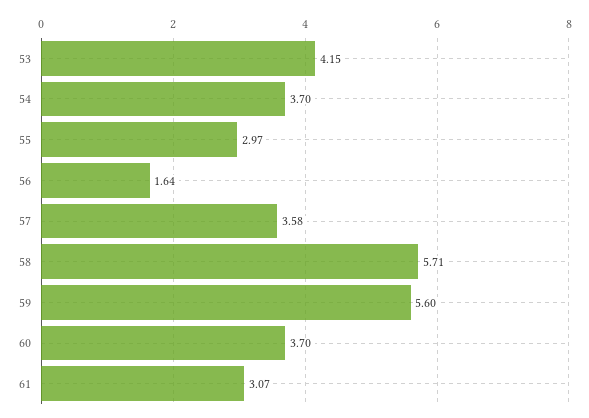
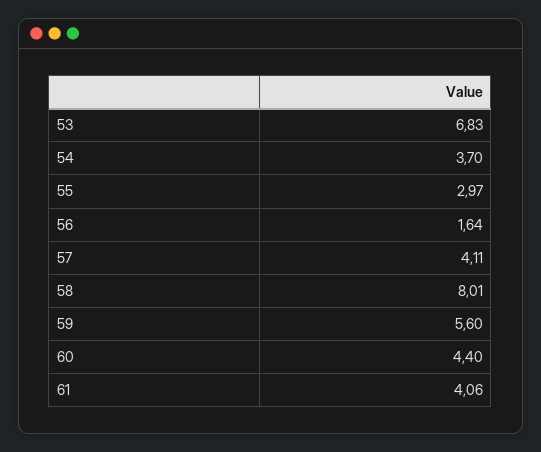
  {
-   "53": 4.15,
+   "53": 6.83,
    "54": 3.7,
    "55": 2.97,
    "56": 1.64,
-   "57": 3.58,
+   "57": 4.11,
-   "58": 5.71,
+   "58": 8.01,
    "59": 5.6,
-   "60": 3.7,
+   "60": 4.4,
-   "61": 3.07
+   "61": 4.06
  }

